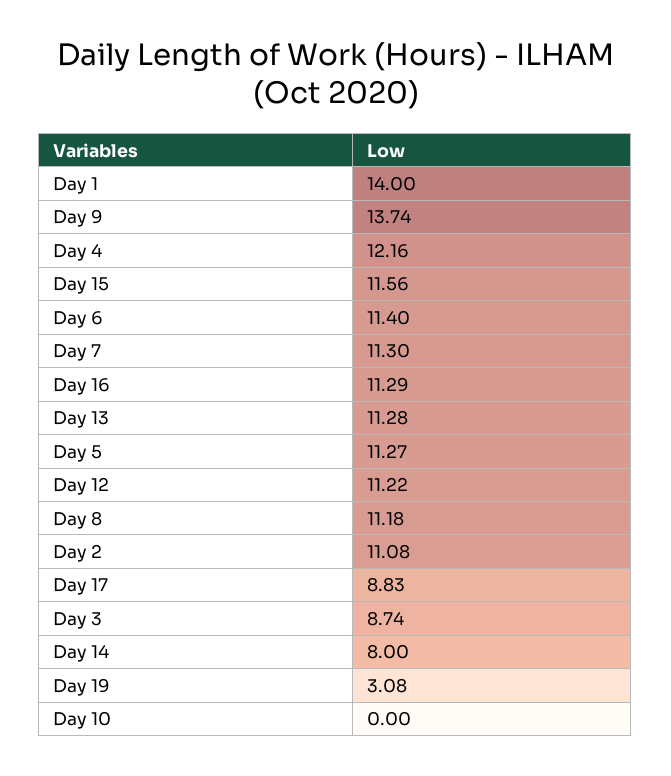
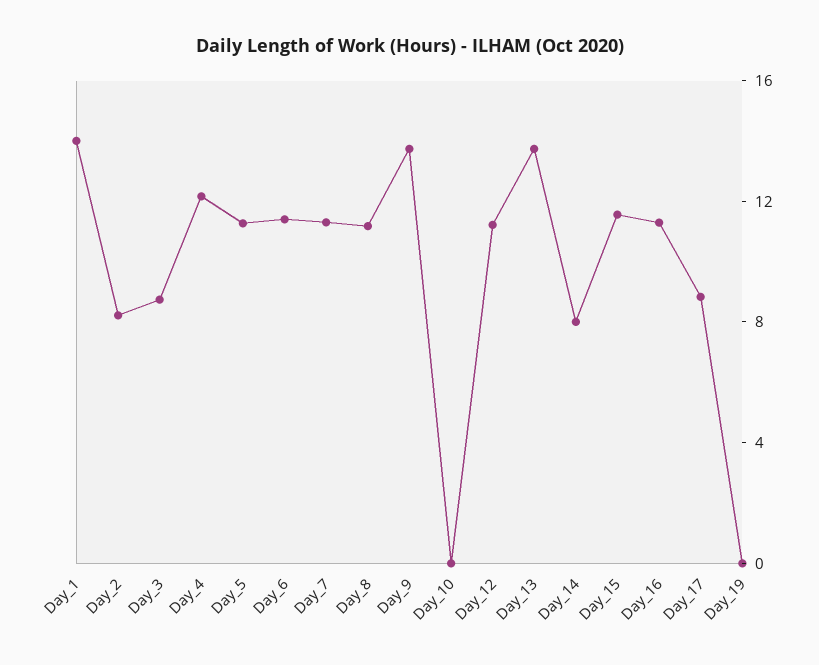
  {
    "Day 1": 14,
    "Day 9": 13.74,
    "Day 4": 12.16,
    "Day 15": 11.56,
    "Day 6": 11.4,
    "Day 7": 11.3,
    "Day 16": 11.29,
-   "Day 13": 11.28,
+   "Day 13": 14,
    "Day 5": 11.27,
    "Day 12": 11.22,
    "Day 8": 11.18,
-   "Day 2": 11.08,
+   "Day 2": 8,
    "Day 17": 8.83,
    "Day 3": 8.74,
    "Day 14": 8,
-   "Day 19": 3.08,
+   "Day 19": 0,
    "Day 10": 0
  }

